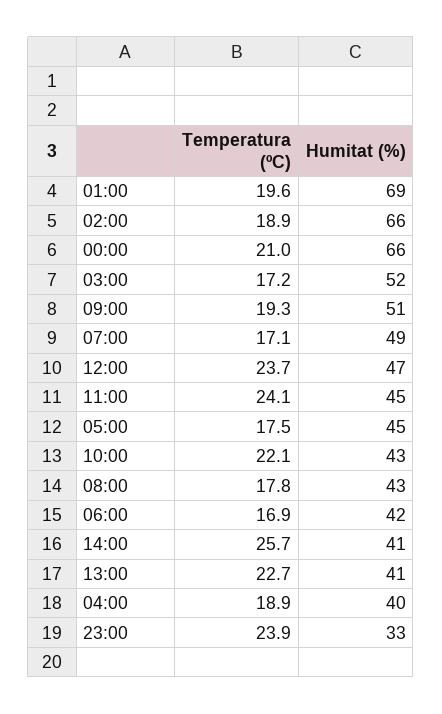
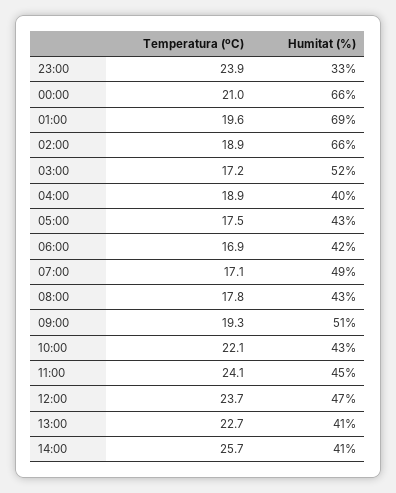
  {
    "Temperatura (ºC)": {
      "01:00": 19.6,
      "02:00": 18.9,
      "00:00": 21,
      "03:00": 17.2,
      "09:00": 19.3,
      "07:00": 17.1,
      "12:00": 23.7,
      "11:00": 24.1,
      "05:00": 17.5,
      "10:00": 22.1,
      "08:00": 17.8,
      "06:00": 16.9,
      "14:00": 25.7,
      "13:00": 22.7,
      "04:00": 18.9,
      "23:00": 23.9
    },
    "Humitat (%)": {
      "01:00": 69,
      "02:00": 66,
      "00:00": 66,
      "03:00": 52,
      "09:00": 51,
      "07:00": 49,
      "12:00": 47,
      "11:00": 45,
-     "05:00": 45,
+     "05:00": 43,
      "10:00": 43,
      "08:00": 43,
      "06:00": 42,
      "14:00": 41,
      "13:00": 41,
      "04:00": 40,
      "23:00": 33
    }
  }

